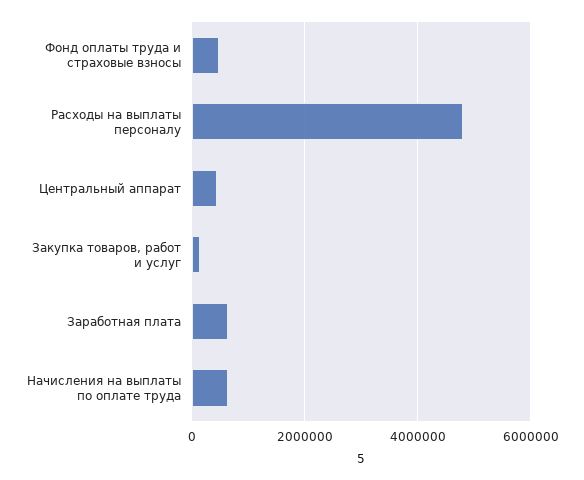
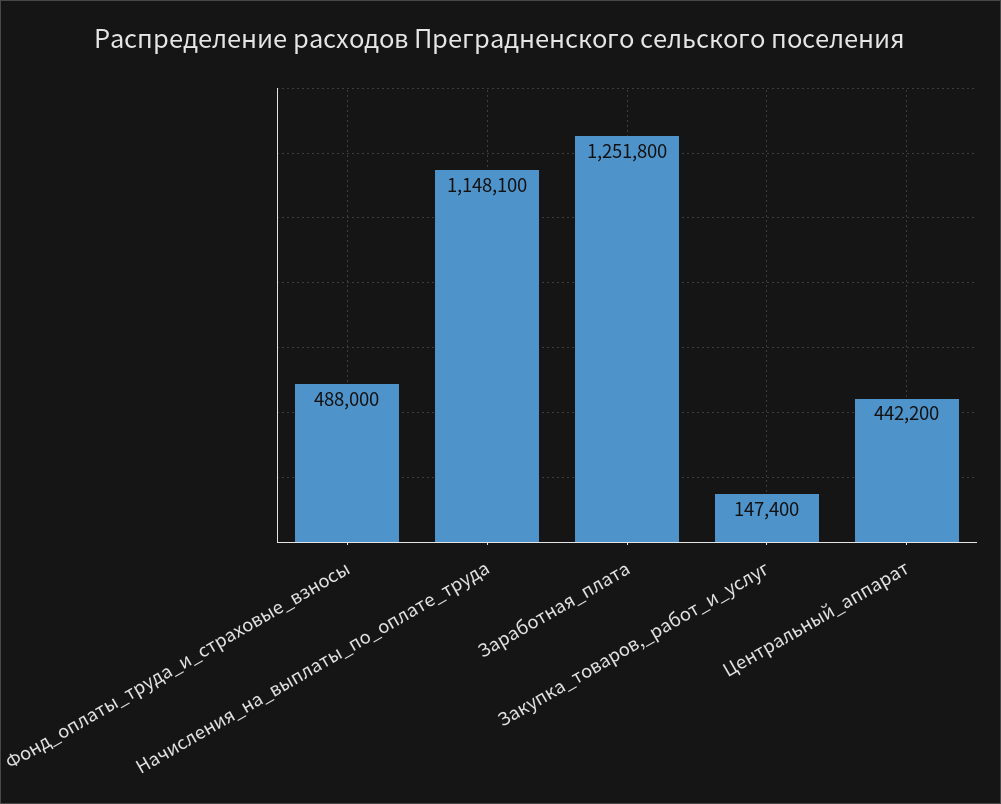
  {
    "Фонд оплаты труда и страховые взносы": 488000,
-   "Расходы на выплаты персоналу": 4800000,
    "Центральный аппарат": 442200,
    "Закупка товаров, работ и услуг": 147400,
-   "Заработная плата": 600000,
+   "Заработная плата": 1251800,
-   "Начисления на выплаты по оплате труда": 600000
+   "Начисления на выплаты по оплате труда": 1148100
  }

